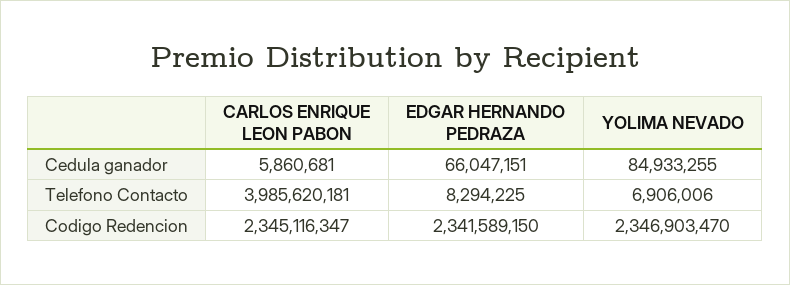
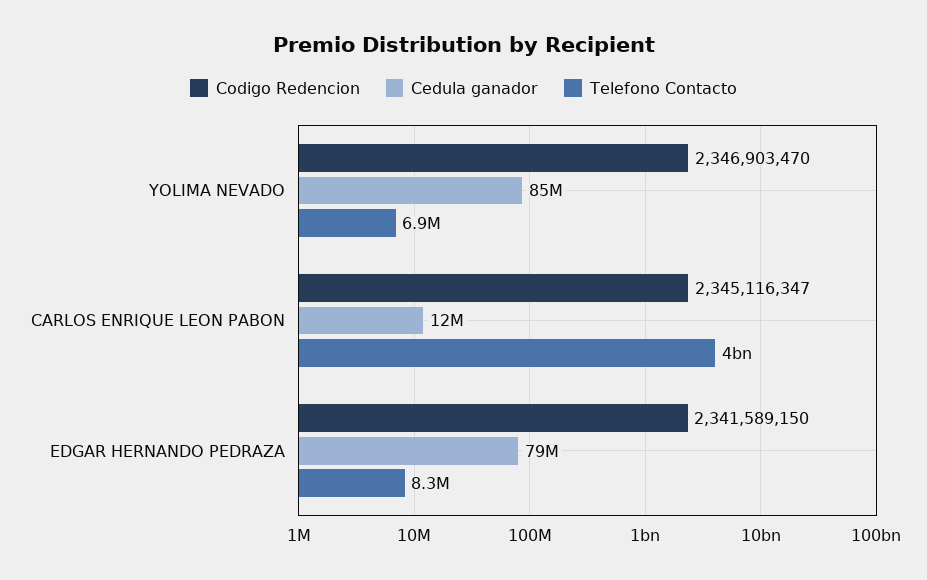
  {
    "Cedula ganador": {
-     "CARLOS ENRIQUE LEON PABON": 5860681,
+     "CARLOS ENRIQUE LEON PABON": 12000000,
-     "EDGAR HERNANDO PEDRAZA": 66047151,
+     "EDGAR HERNANDO PEDRAZA": 79000000,
      "YOLIMA NEVADO": 84933255
    },
    "Telefono Contacto": {
      "CARLOS ENRIQUE LEON PABON": 3985620181,
      "EDGAR HERNANDO PEDRAZA": 8294225,
      "YOLIMA NEVADO": 6906006
    },
    "Codigo Redencion": {
      "CARLOS ENRIQUE LEON PABON": 2345116347,
      "EDGAR HERNANDO PEDRAZA": 2341589150,
      "YOLIMA NEVADO": 2346903470
    }
  }

